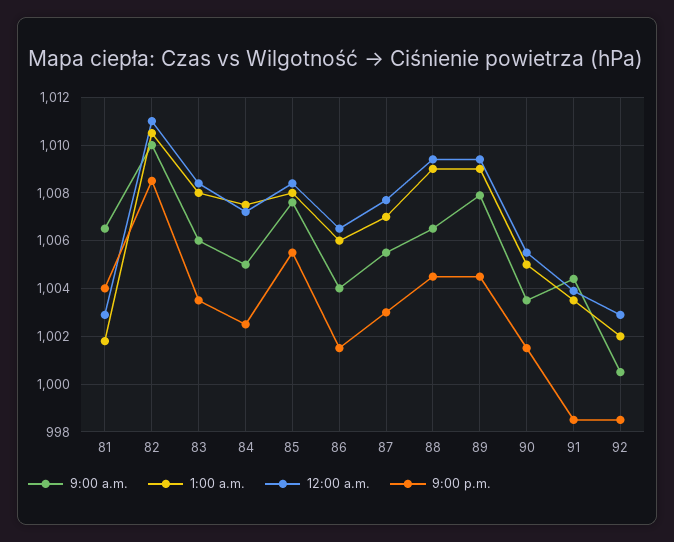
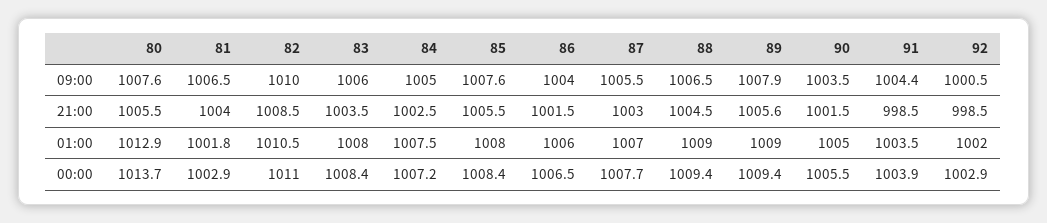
  {
    "9:00 a.m.": {
      "81": 1006.5,
      "82": 1010,
      "83": 1006,
      "84": 1005,
      "85": 1007.6,
      "86": 1004,
      "87": 1005.5,
      "88": 1006.5,
      "89": 1007.9,
      "90": 1003.5,
      "91": 1004.4,
-     "92": 1000.5
+     "92": 1000.5,
+     "80": 1007.6
    },
    "1:00 a.m.": {
      "81": 1001.8,
      "82": 1010.5,
      "83": 1008,
      "84": 1007.5,
      "85": 1008,
      "86": 1006,
      "87": 1007,
      "88": 1009,
      "89": 1009,
      "90": 1005,
      "91": 1003.5,
-     "92": 1002
+     "92": 1002,
+     "80": 1012.9
    },
    "12:00 a.m.": {
      "81": 1002.9,
      "82": 1011,
      "83": 1008.4,
      "84": 1007.2,
      "85": 1008.4,
      "86": 1006.5,
      "87": 1007.7,
      "88": 1009.4,
      "89": 1009.4,
      "90": 1005.5,
      "91": 1003.9,
-     "92": 1002.9
+     "92": 1002.9,
+     "80": 1013.7
    },
    "9:00 p.m.": {
      "81": 1004,
      "82": 1008.5,
      "83": 1003.5,
      "84": 1002.5,
      "85": 1005.5,
      "86": 1001.5,
      "87": 1003,
      "88": 1004.5,
-     "89": 1004.5,
+     "89": 1005.6,
      "90": 1001.5,
      "91": 998.5,
-     "92": 998.5
+     "92": 998.5,
+     "80": 1005.5
    }
  }

